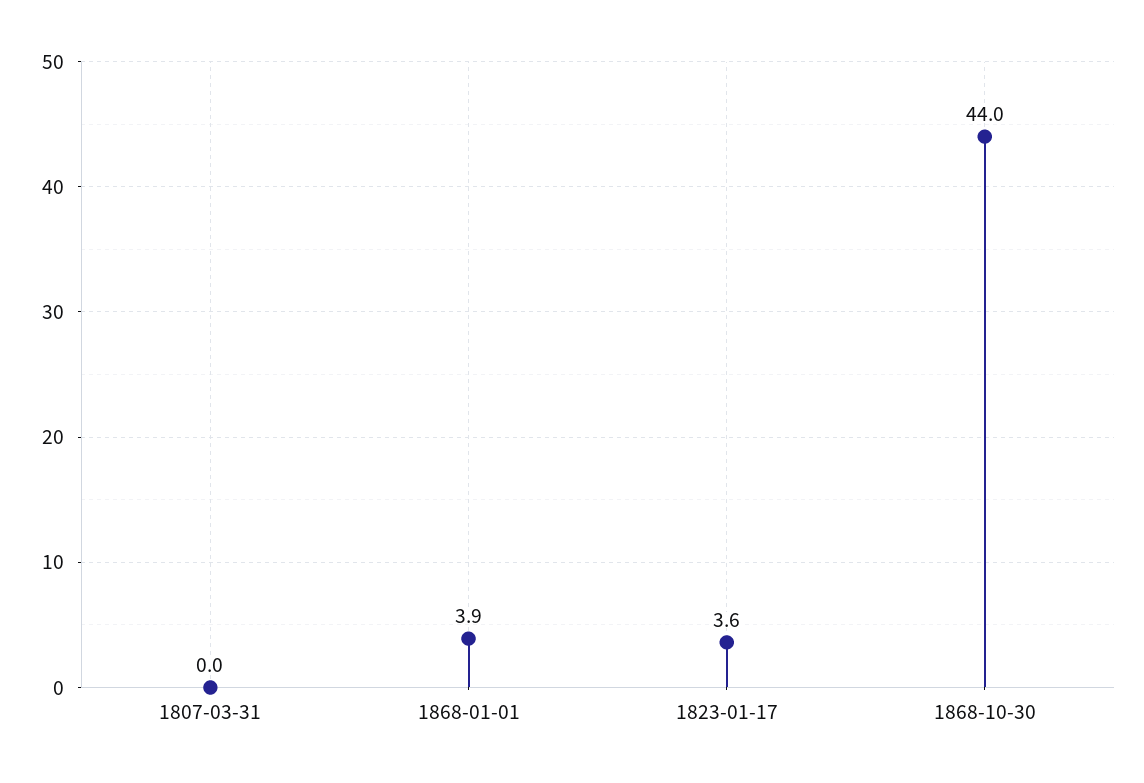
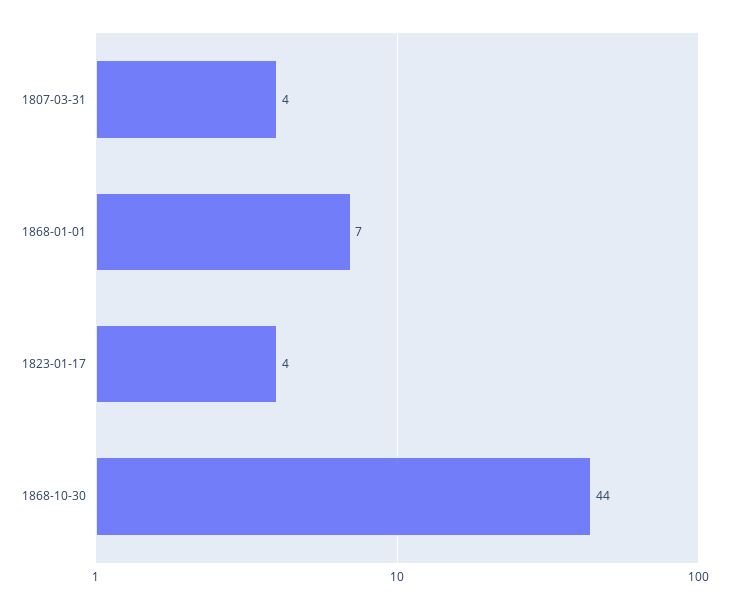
  {
-   "1807-03-31": 0,
+   "1807-03-31": 4,
-   "1868-01-01": 3.9,
+   "1868-01-01": 7,
    "1823-01-17": 3.6,
    "1868-10-30": 44
  }

